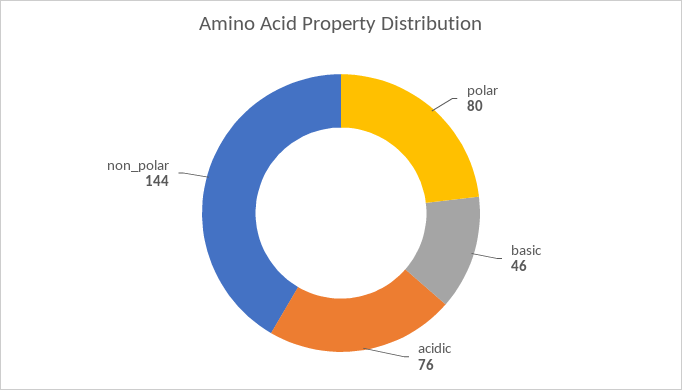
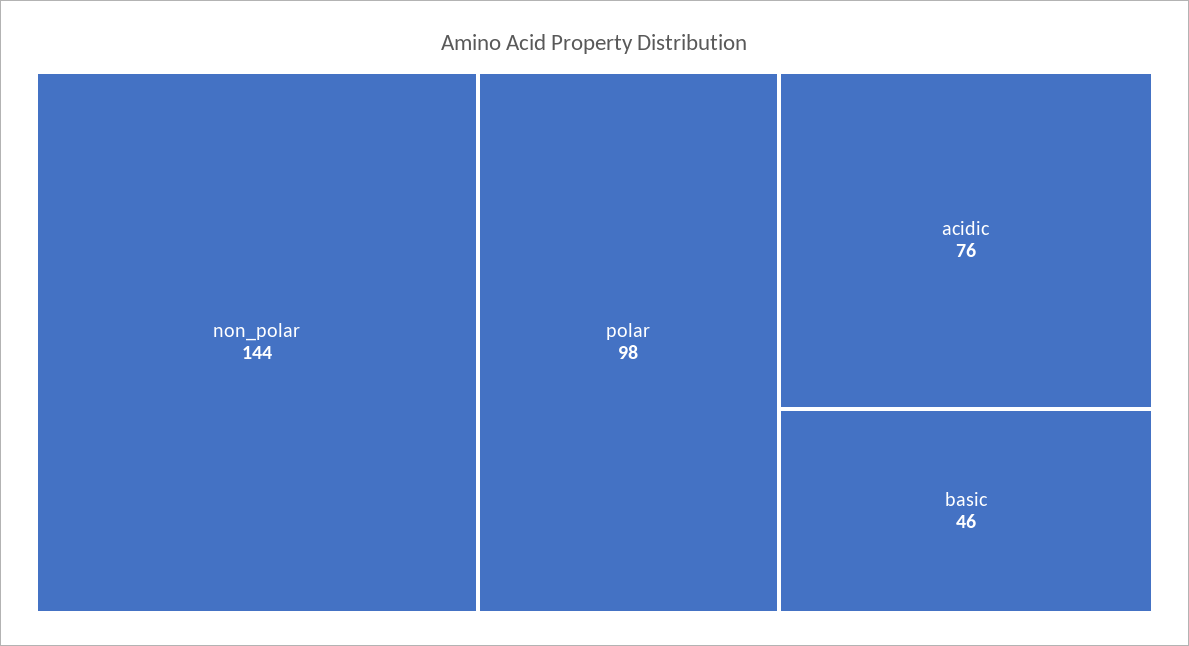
  {
-   "polar": 80,
+   "polar": 98,
    "basic": 46,
    "acidic": 76,
    "non_polar": 144
  }

